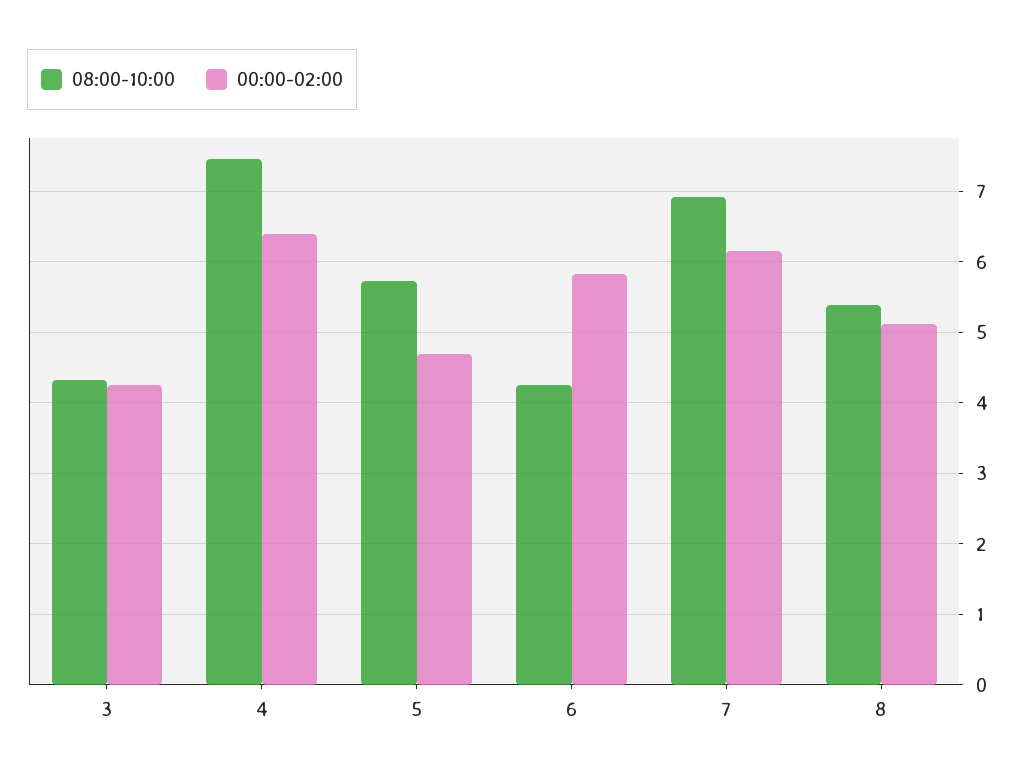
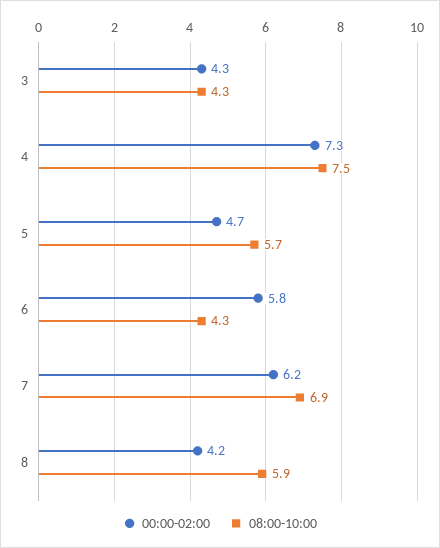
  {
    "08:00-10:00": {
      "3": 4.3,
      "4": 7.5,
      "5": 5.7,
      "6": 4.3,
      "7": 6.9,
-     "8": 5.4
+     "8": 5.9
    },
    "00:00-02:00": {
      "3": 4.3,
-     "4": 6.4,
+     "4": 7.3,
      "5": 4.7,
      "6": 5.8,
      "7": 6.2,
-     "8": 5.1
+     "8": 4.2
    }
  }

